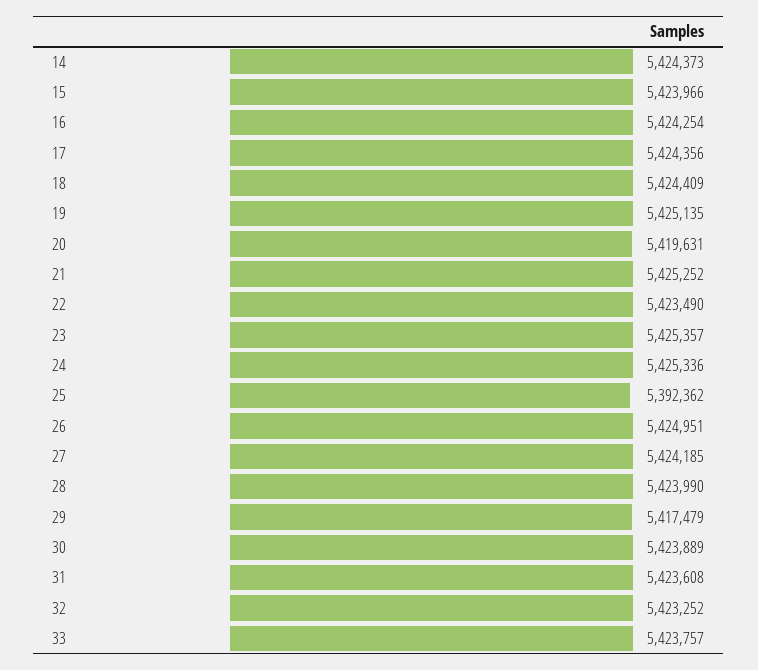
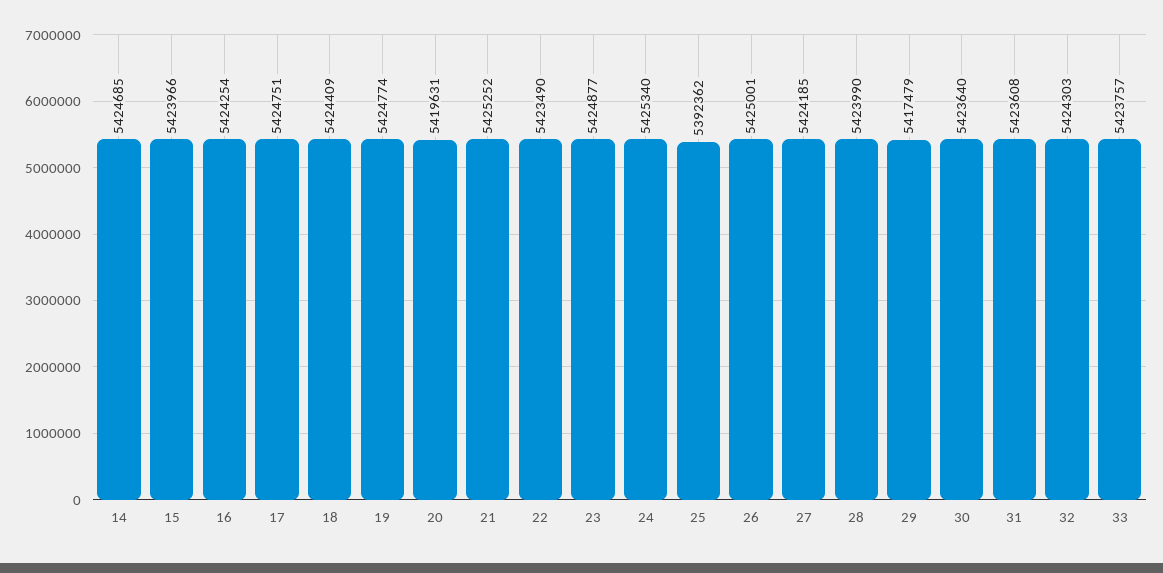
  {
-   "14": 5424373,
+   "14": 5424685,
    "15": 5423966,
    "16": 5424254,
-   "17": 5424356,
+   "17": 5424751,
    "18": 5424409,
-   "19": 5425135,
+   "19": 5424774,
    "20": 5419631,
    "21": 5425252,
    "22": 5423490,
-   "23": 5425357,
+   "23": 5424877,
-   "24": 5425336,
+   "24": 5425340,
    "25": 5392362,
-   "26": 5424951,
+   "26": 5425001,
    "27": 5424185,
    "28": 5423990,
    "29": 5417479,
-   "30": 5423889,
+   "30": 5423640,
    "31": 5423608,
-   "32": 5423252,
+   "32": 5424303,
    "33": 5423757
  }

